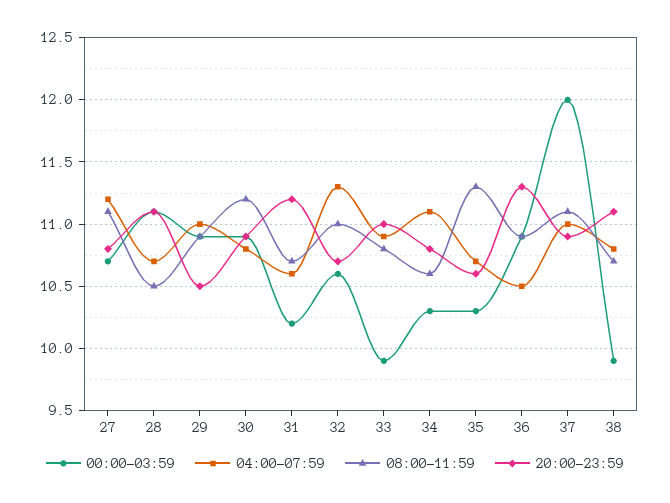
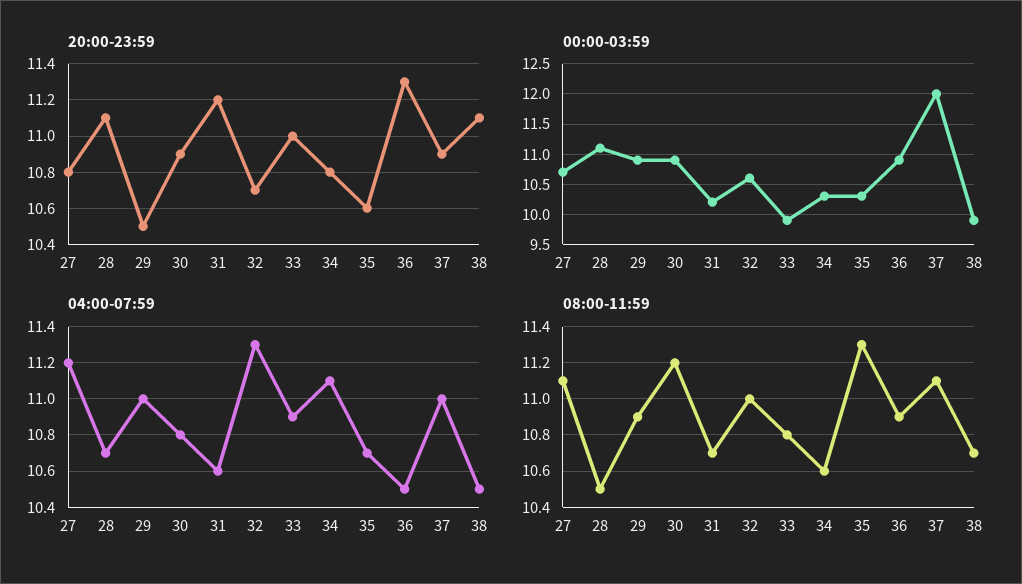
  {
    "00:00-03:59": {
      "27": 10.7,
      "28": 11.1,
      "29": 10.9,
      "30": 10.9,
      "31": 10.2,
      "32": 10.6,
      "33": 9.9,
      "34": 10.3,
      "35": 10.3,
      "36": 10.9,
      "37": 12,
      "38": 9.9
    },
    "04:00-07:59": {
      "27": 11.2,
      "28": 10.7,
      "29": 11,
      "30": 10.8,
      "31": 10.6,
      "32": 11.3,
      "33": 10.9,
      "34": 11.1,
      "35": 10.7,
      "36": 10.5,
      "37": 11,
-     "38": 10.8
+     "38": 10.5
    },
    "08:00-11:59": {
      "27": 11.1,
      "28": 10.5,
      "29": 10.9,
      "30": 11.2,
      "31": 10.7,
      "32": 11,
      "33": 10.8,
      "34": 10.6,
      "35": 11.3,
      "36": 10.9,
      "37": 11.1,
      "38": 10.7
    },
    "20:00-23:59": {
      "27": 10.8,
      "28": 11.1,
      "29": 10.5,
      "30": 10.9,
      "31": 11.2,
      "32": 10.7,
      "33": 11,
      "34": 10.8,
      "35": 10.6,
      "36": 11.3,
      "37": 10.9,
      "38": 11.1
    }
  }

